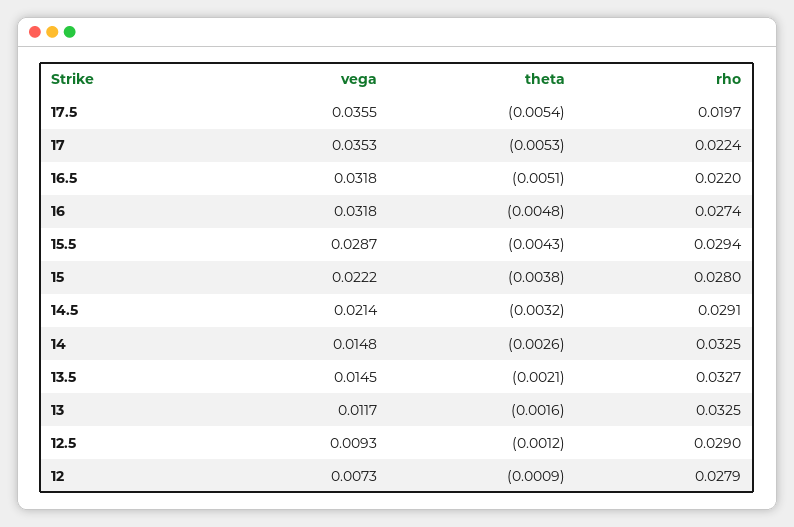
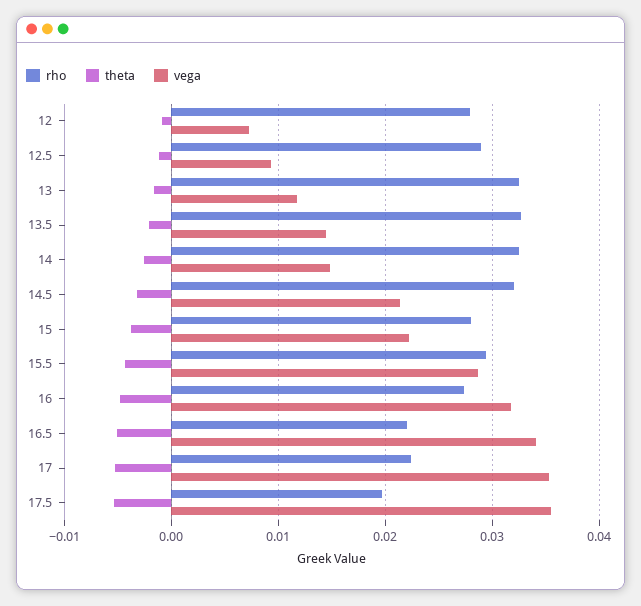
  {
    "vega": {
      "17.5": 0.0355,
      "17": 0.0353,
-     "16.5": 0.0318,
+     "16.5": 0.034,
      "16": 0.0318,
      "15.5": 0.0287,
      "15": 0.0222,
      "14.5": 0.0214,
      "14": 0.0148,
      "13.5": 0.0145,
      "13": 0.0117,
      "12.5": 0.0093,
      "12": 0.0073
    },
    "theta": {
      "17.5": -0.0054,
      "17": -0.0053,
      "16.5": -0.0051,
      "16": -0.0048,
      "15.5": -0.0043,
      "15": -0.0038,
      "14.5": -0.0032,
      "14": -0.0026,
      "13.5": -0.0021,
      "13": -0.0016,
      "12.5": -0.0012,
      "12": -0.0009
    },
    "rho": {
      "17.5": 0.0197,
      "17": 0.0224,
      "16.5": 0.022,
      "16": 0.0274,
      "15.5": 0.0294,
      "15": 0.028,
-     "14.5": 0.0291,
+     "14.5": 0.032,
      "14": 0.0325,
      "13.5": 0.0327,
      "13": 0.0325,
      "12.5": 0.029,
      "12": 0.0279
    }
  }

